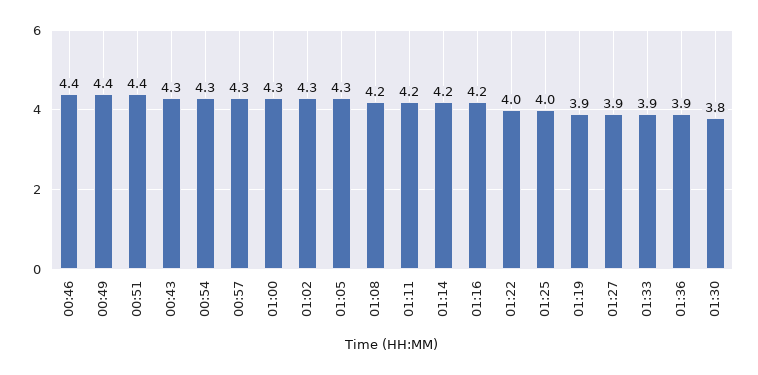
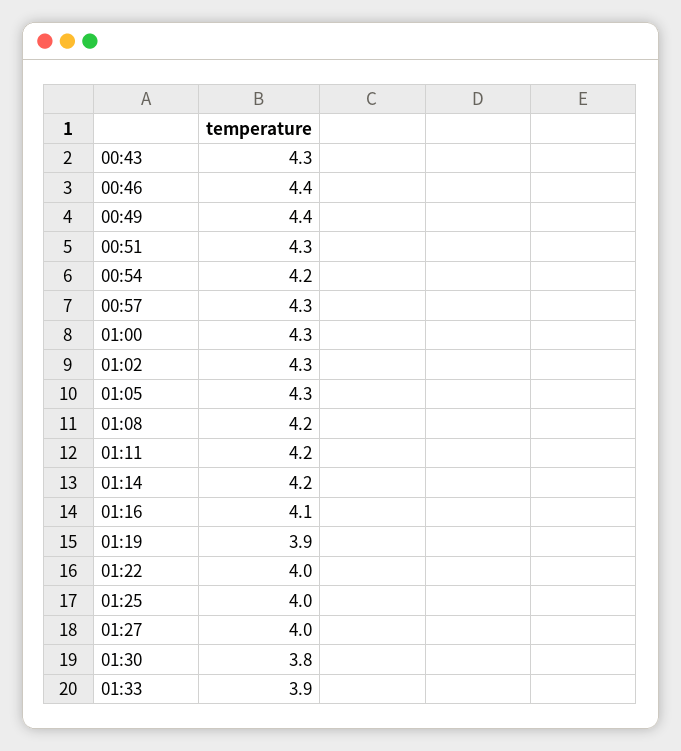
  {
    "00:46": 4.4,
    "00:49": 4.4,
-   "00:51": 4.4,
+   "00:51": 4.3,
    "00:43": 4.3,
-   "00:54": 4.3,
+   "00:54": 4.2,
    "00:57": 4.3,
    "01:00": 4.3,
    "01:02": 4.3,
    "01:05": 4.3,
    "01:08": 4.2,
    "01:11": 4.2,
    "01:14": 4.2,
-   "01:16": 4.2,
+   "01:16": 4.1,
    "01:22": 4,
    "01:25": 4,
    "01:19": 3.9,
-   "01:27": 3.9,
+   "01:27": 4,
    "01:33": 3.9,
-   "01:36": 3.9,
    "01:30": 3.8
  }

